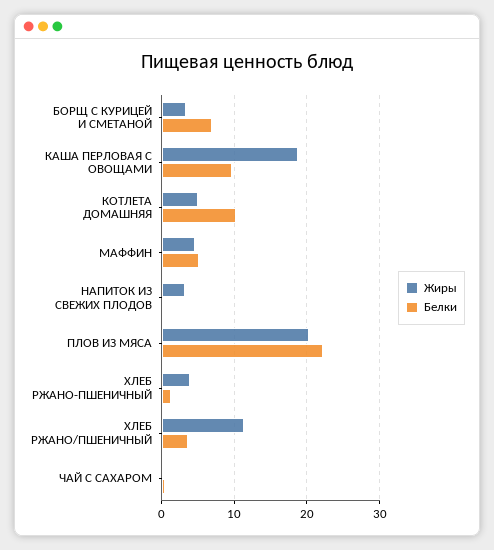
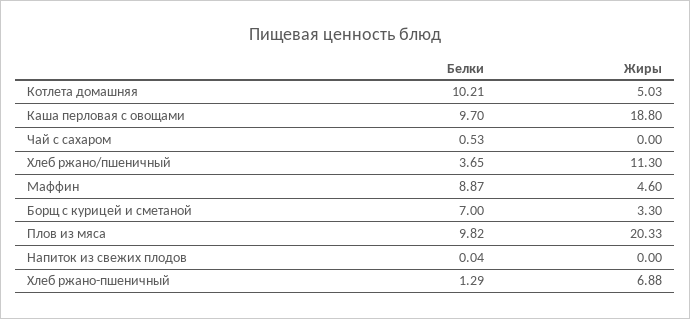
  {
    "Жиры": {
      "БОРЩ С КУРИЦЕЙ И СМЕТАНОЙ": 3.3,
      "КАША ПЕРЛОВАЯ С ОВОЩАМИ": 18.8,
      "КОТЛЕТА ДОМАШНЯЯ": 5.03,
      "МАФФИН": 4.6,
-     "НАПИТОК ИЗ СВЕЖИХ ПЛОДОВ": 3,
+     "НАПИТОК ИЗ СВЕЖИХ ПЛОДОВ": 0,
      "ПЛОВ ИЗ МЯСА": 20.33,
-     "ХЛЕБ РЖАНО-ПШЕНИЧНЫЙ": 4,
+     "ХЛЕБ РЖАНО-ПШЕНИЧНЫЙ": 6.88,
      "ХЛЕБ РЖАНО/ПШЕНИЧНЫЙ": 11.3,
      "ЧАЙ С САХАРОМ": 0
    },
    "Белки": {
      "БОРЩ С КУРИЦЕЙ И СМЕТАНОЙ": 7,
      "КАША ПЕРЛОВАЯ С ОВОЩАМИ": 9.7,
      "КОТЛЕТА ДОМАШНЯЯ": 10.21,
-     "МАФФИН": 5,
+     "МАФФИН": 8.87,
      "НАПИТОК ИЗ СВЕЖИХ ПЛОДОВ": 0.04,
-     "ПЛОВ ИЗ МЯСА": 22,
+     "ПЛОВ ИЗ МЯСА": 9.82,
      "ХЛЕБ РЖАНО-ПШЕНИЧНЫЙ": 1.29,
      "ХЛЕБ РЖАНО/ПШЕНИЧНЫЙ": 3.65,
      "ЧАЙ С САХАРОМ": 0.53
    }
  }

